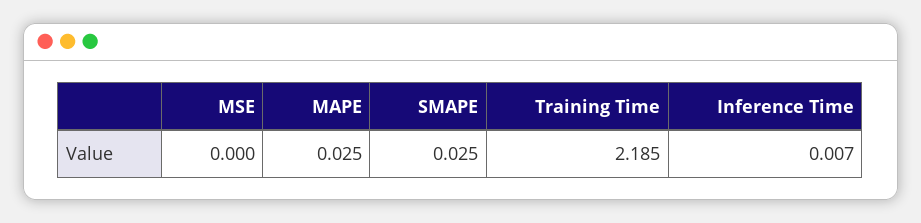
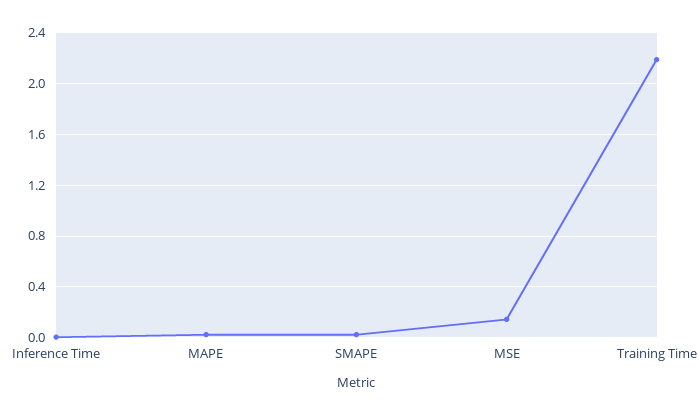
  {
-   "MSE": 0,
+   "MSE": 0.15,
    "MAPE": 0.025,
    "SMAPE": 0.025,
    "Training Time": 2.185,
    "Inference Time": 0.007
  }

